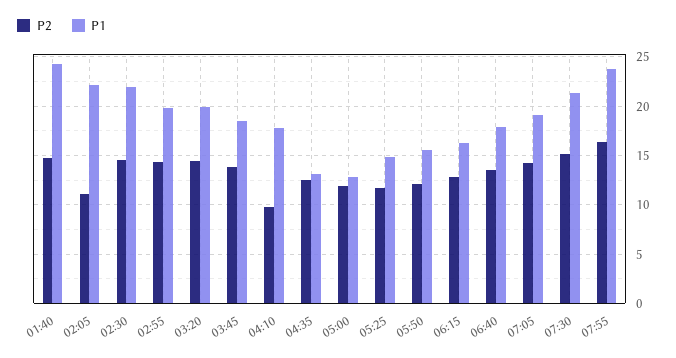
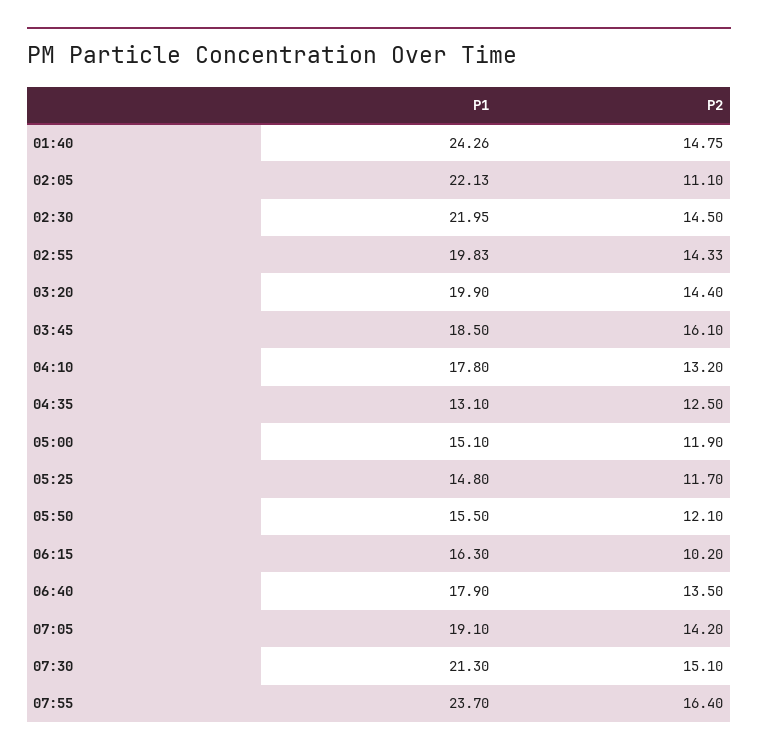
  {
    "P2": {
      "01:40": 14.75,
      "02:05": 11.1,
      "02:30": 14.5,
      "02:55": 14.33,
      "03:20": 14.4,
-     "03:45": 14,
+     "03:45": 16.1,
-     "04:10": 10,
+     "04:10": 13.2,
      "04:35": 12.5,
      "05:00": 11.9,
      "05:25": 11.7,
      "05:50": 12.1,
-     "06:15": 13,
+     "06:15": 10.2,
      "06:40": 13.5,
      "07:05": 14.2,
      "07:30": 15.1,
      "07:55": 16.4
    },
    "P1": {
      "01:40": 24.26,
      "02:05": 22.13,
      "02:30": 21.95,
      "02:55": 19.83,
      "03:20": 19.9,
      "03:45": 18.5,
      "04:10": 17.8,
      "04:35": 13.1,
-     "05:00": 13,
+     "05:00": 15.1,
      "05:25": 14.8,
      "05:50": 15.5,
      "06:15": 16.3,
      "06:40": 17.9,
      "07:05": 19.1,
      "07:30": 21.3,
      "07:55": 23.7
    }
  }

